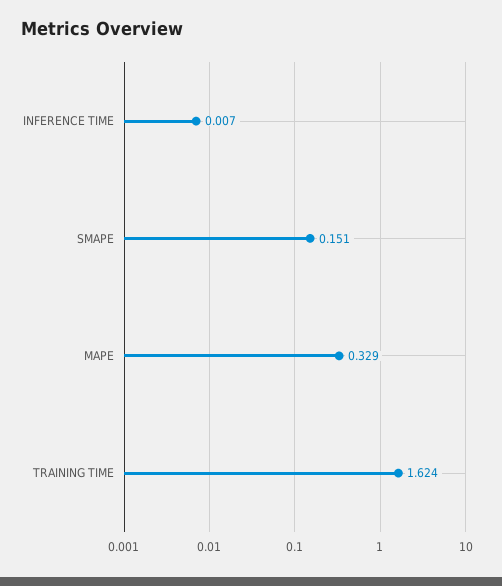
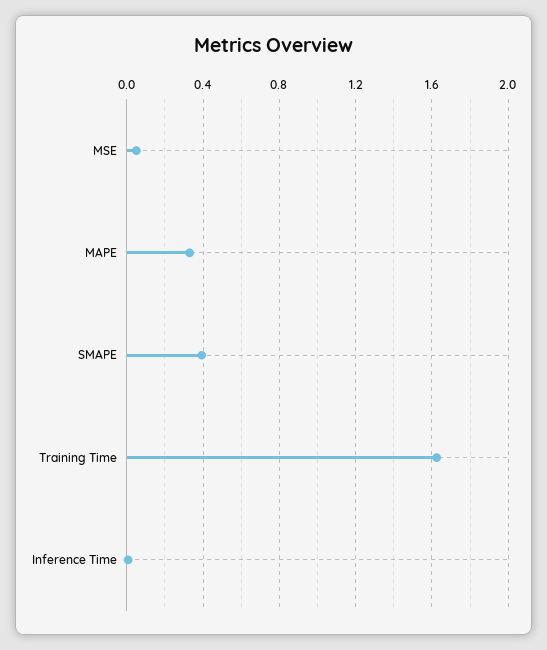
  {
    "INFERENCE TIME": 0.007,
-   "SMAPE": 0.151,
+   "SMAPE": 0.4,
    "MAPE": 0.329,
-   "TRAINING TIME": 1.624
+   "TRAINING TIME": 1.624,
+   "MSE": 0.05
  }

